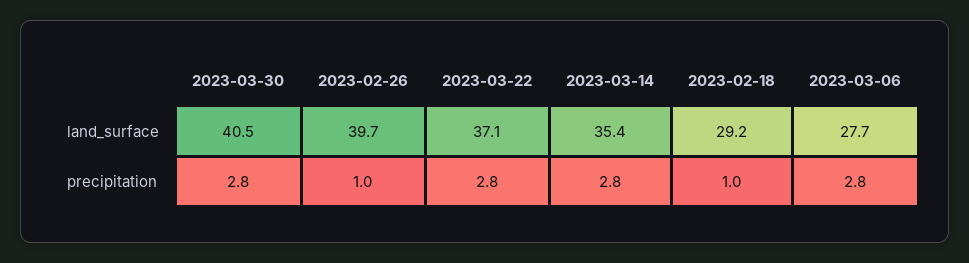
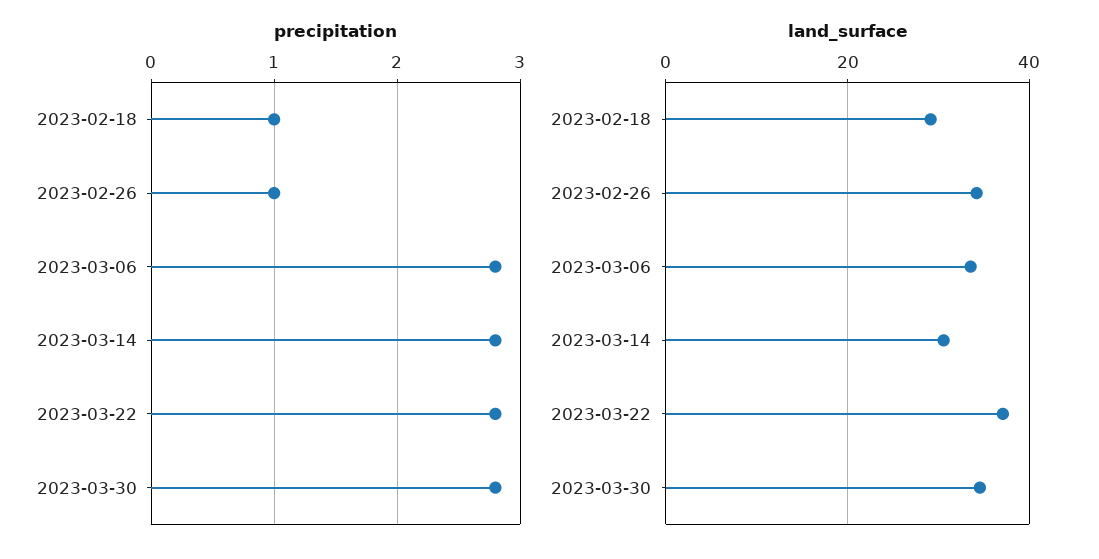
  {
    "land_surface": {
-     "2023-03-30": 40.5,
+     "2023-03-30": 34,
-     "2023-02-26": 39.7,
+     "2023-02-26": 34,
      "2023-03-22": 37.1,
-     "2023-03-14": 35.4,
+     "2023-03-14": 30,
      "2023-02-18": 29.2,
-     "2023-03-06": 27.7
+     "2023-03-06": 34
    },
    "precipitation": {
      "2023-03-30": 2.8,
      "2023-02-26": 1,
      "2023-03-22": 2.8,
      "2023-03-14": 2.8,
      "2023-02-18": 1,
      "2023-03-06": 2.8
    }
  }

